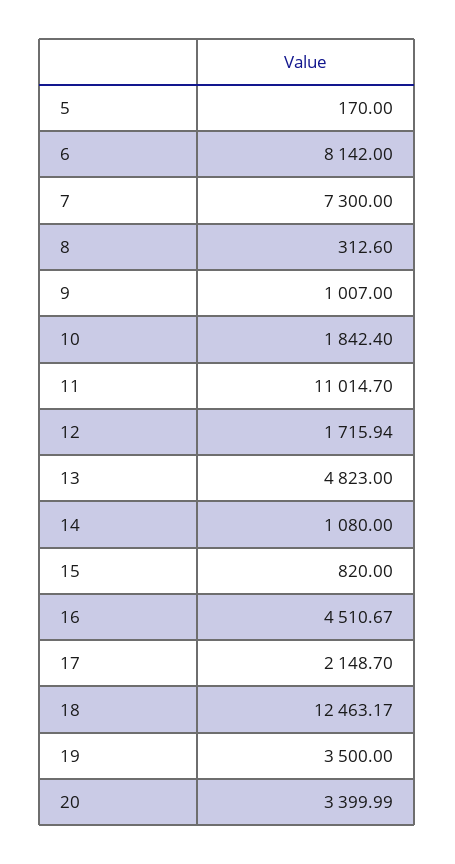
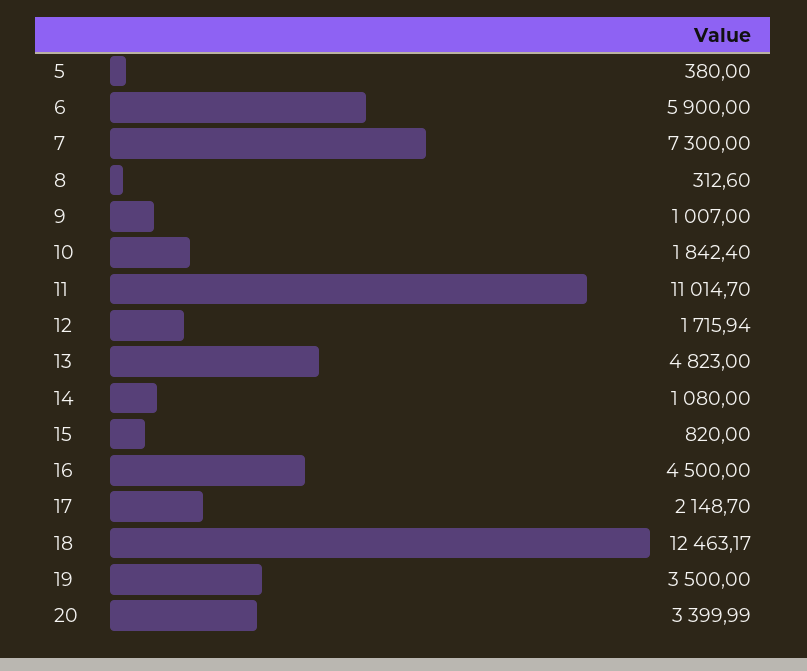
  {
-   "5": 170,
+   "5": 380,
-   "6": 8142,
+   "6": 5900,
    "7": 7300,
    "8": 312.6,
    "9": 1007,
    "10": 1842.4,
    "11": 11014.7,
    "12": 1715.94,
    "13": 4823,
    "14": 1080,
    "15": 820,
-   "16": 4510.67,
+   "16": 4500,
    "17": 2148.7,
    "18": 12463.17,
    "19": 3500,
    "20": 3399.99
  }

